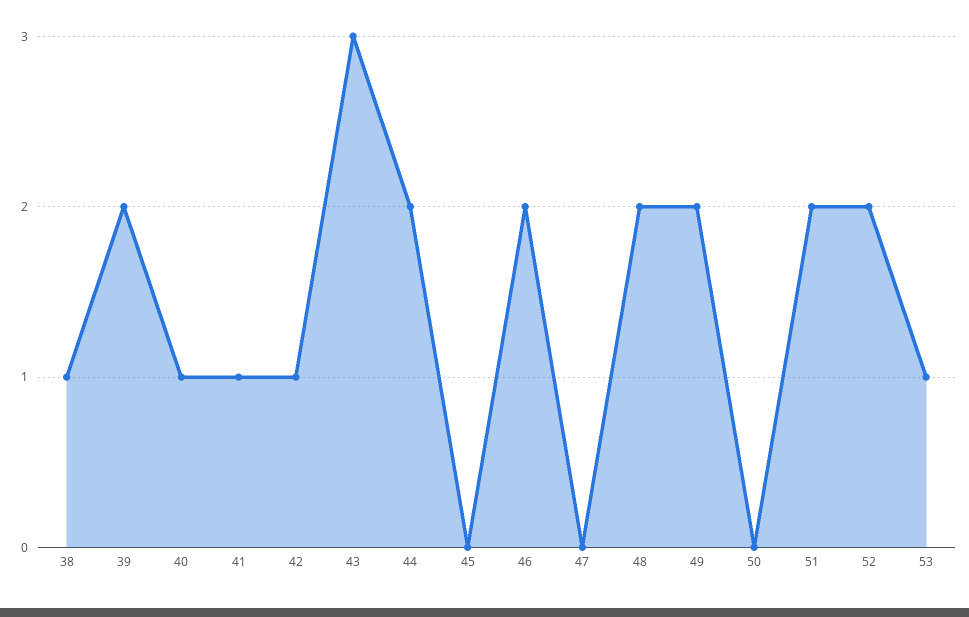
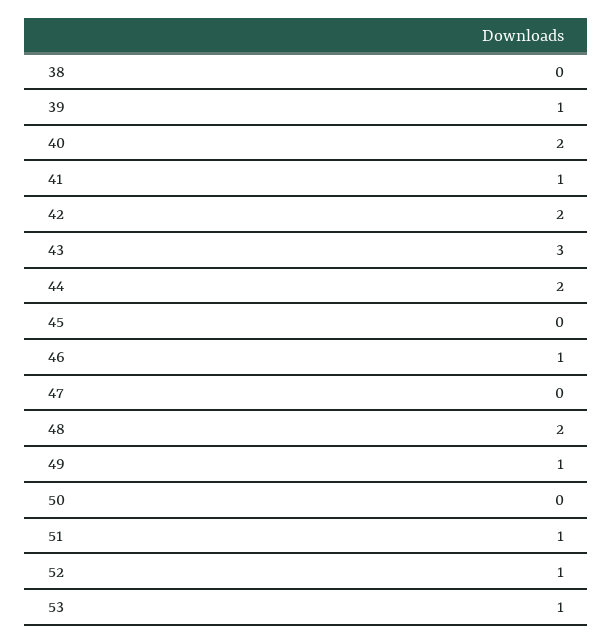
  {
-   "38": 1,
+   "38": 0,
-   "39": 2,
+   "39": 1,
-   "40": 1,
+   "40": 2,
    "41": 1,
-   "42": 1,
+   "42": 2,
    "43": 3,
    "44": 2,
    "45": 0,
-   "46": 2,
+   "46": 1,
    "47": 0,
    "48": 2,
-   "49": 2,
+   "49": 1,
    "50": 0,
-   "51": 2,
+   "51": 1,
-   "52": 2,
+   "52": 1,
    "53": 1
  }

